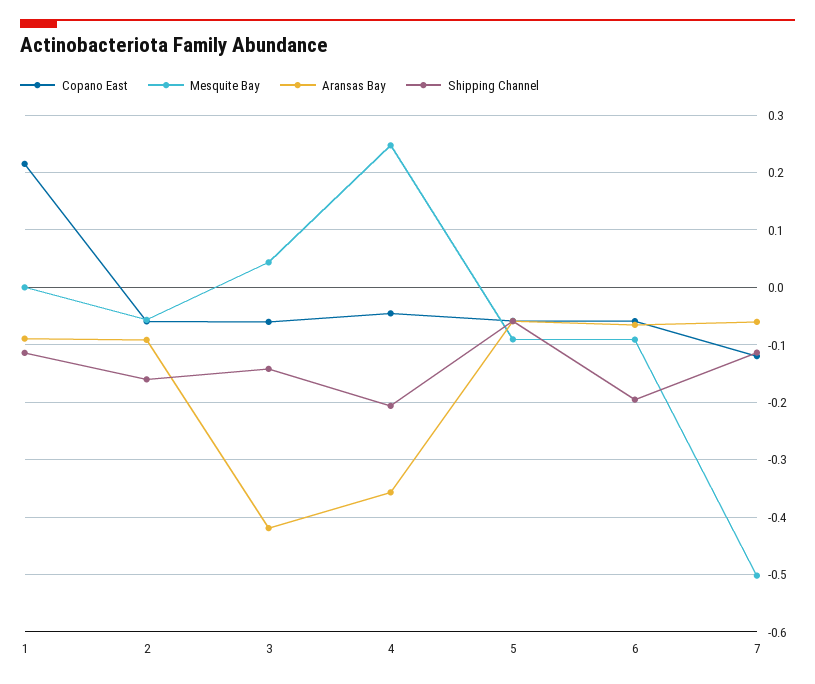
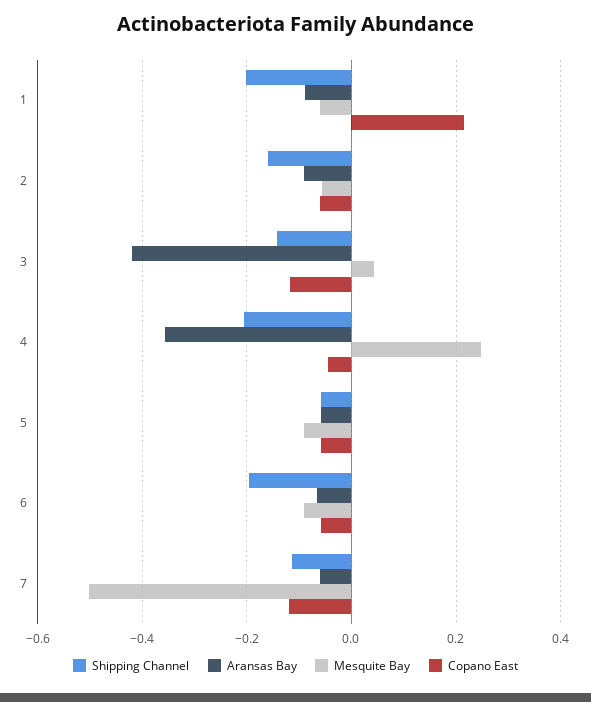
  {
    "Copano East": {
      "1": 0.22,
      "2": -0.06,
-     "3": -0.06,
+     "3": -0.12,
      "4": -0.04,
      "5": -0.06,
      "6": -0.06,
      "7": -0.12
    },
    "Mesquite Bay": {
-     "1": 0,
+     "1": -0.06,
      "2": -0.06,
      "3": 0.04,
      "4": 0.24,
      "5": -0.1,
      "6": -0.1,
      "7": -0.5
    },
    "Aransas Bay": {
      "1": -0.08,
      "2": -0.1,
      "3": -0.42,
      "4": -0.36,
      "5": -0.06,
      "6": -0.06,
      "7": -0.06
    },
    "Shipping Channel": {
-     "1": -0.12,
+     "1": -0.2,
      "2": -0.16,
      "3": -0.14,
      "4": -0.2,
      "5": -0.06,
      "6": -0.2,
      "7": -0.12
    }
  }

